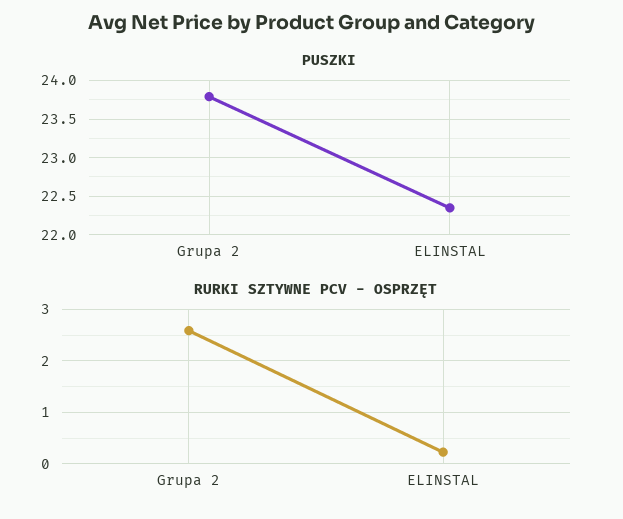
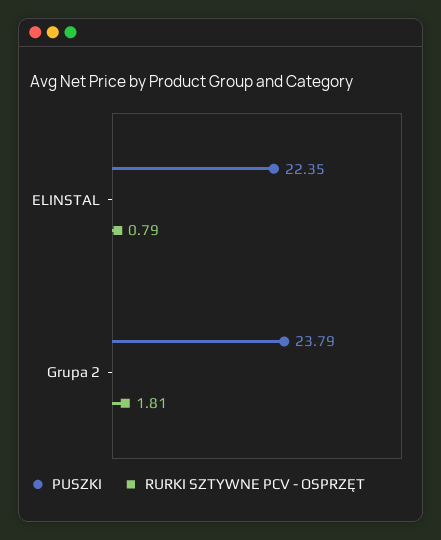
  {
    "PUSZKI": {
      "Grupa 2": 23.79,
      "ELINSTAL": 22.35
    },
    "RURKI SZTYWNE PCV - OSPRZĘT": {
-     "Grupa 2": 2.6,
+     "Grupa 2": 1.81,
-     "ELINSTAL": 0.2
+     "ELINSTAL": 0.79
    }
  }

